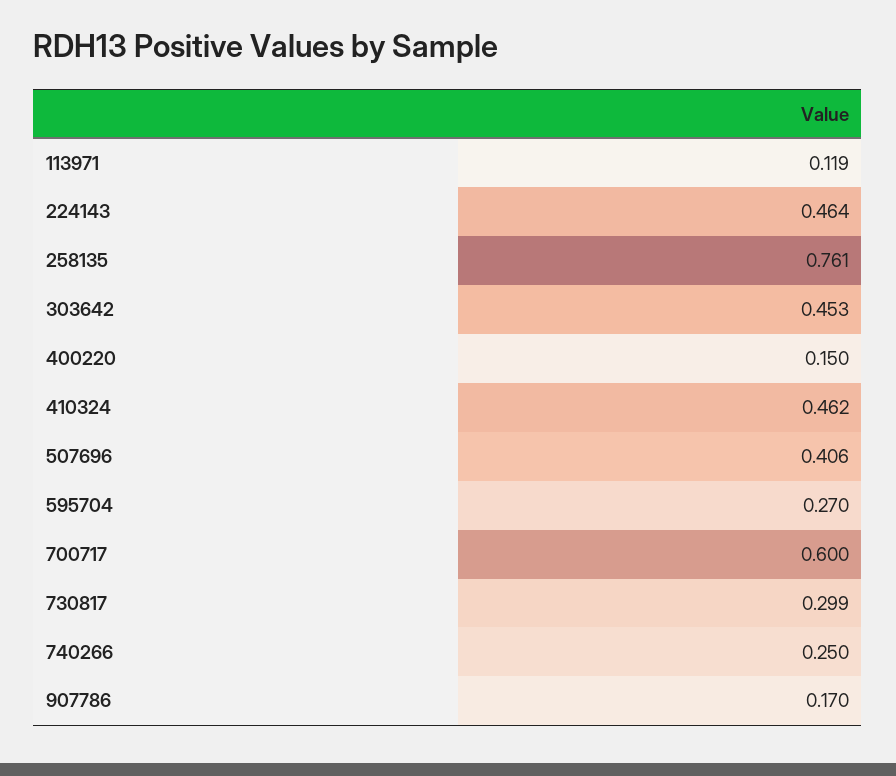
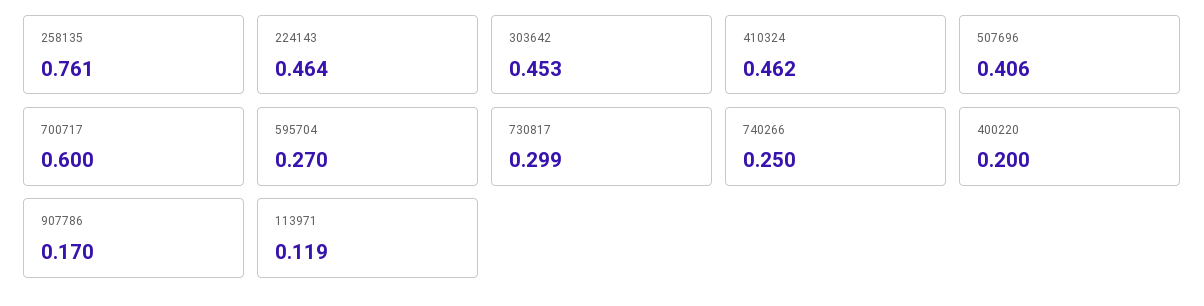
  {
    "113971": 0.119,
    "224143": 0.464,
    "258135": 0.761,
    "303642": 0.453,
-   "400220": 0.15,
+   "400220": 0.2,
    "410324": 0.462,
    "507696": 0.406,
    "595704": 0.27,
    "700717": 0.6,
    "730817": 0.299,
    "740266": 0.25,
    "907786": 0.17
  }

